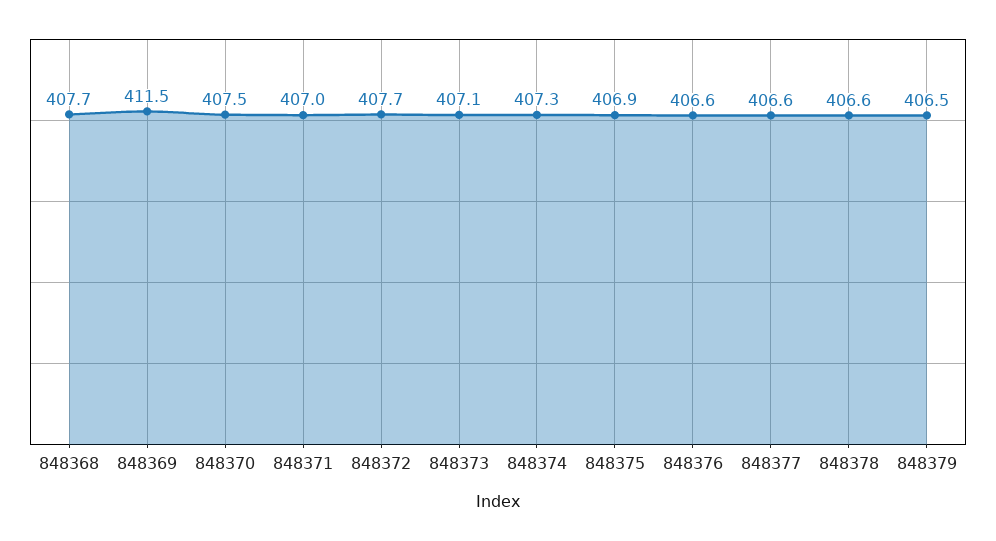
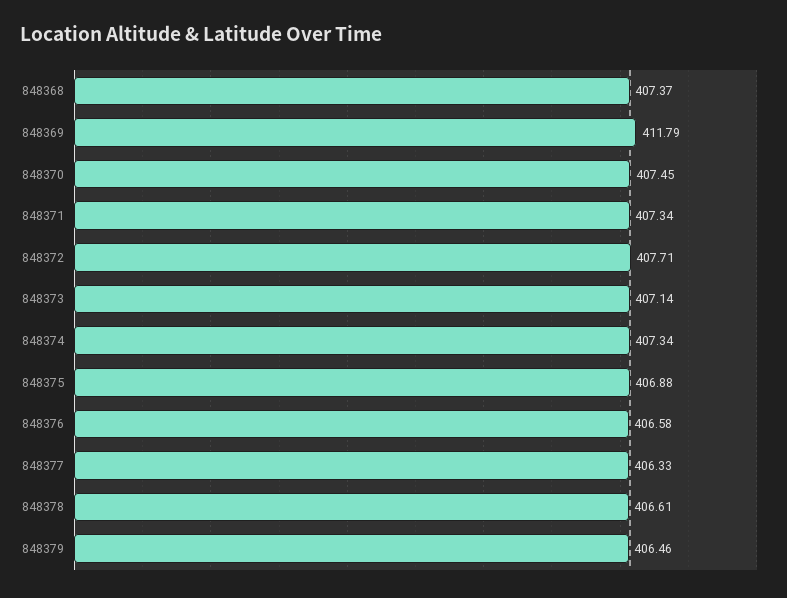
  {
-   "848368": 407.7,
+   "848368": 407.37,
-   "848369": 411.5,
+   "848369": 411.79,
    "848370": 407.45,
-   "848371": 407,
+   "848371": 407.34,
    "848372": 407.71,
    "848373": 407.14,
    "848374": 407.34,
    "848375": 406.88,
    "848376": 406.58,
-   "848377": 406.6,
+   "848377": 406.33,
    "848378": 406.61,
    "848379": 406.46
  }

